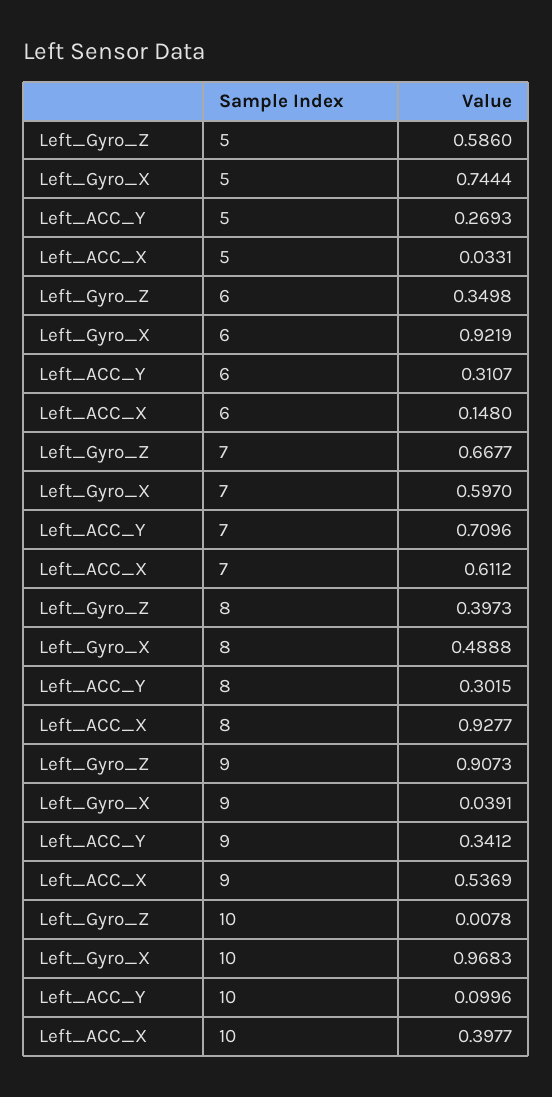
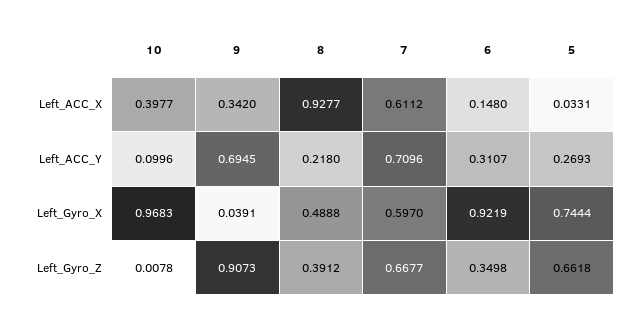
  {
    "Left_Gyro_Z": {
-     "5": 0.586,
+     "5": 0.6618,
      "6": 0.3498,
      "7": 0.6677,
-     "8": 0.3973,
+     "8": 0.3912,
      "9": 0.9073,
      "10": 0.0078
    },
    "Left_Gyro_X": {
      "5": 0.7444,
      "6": 0.9219,
      "7": 0.597,
      "8": 0.4888,
      "9": 0.0391,
      "10": 0.9683
    },
    "Left_ACC_Y": {
      "5": 0.2693,
      "6": 0.3107,
      "7": 0.7096,
-     "8": 0.3015,
+     "8": 0.218,
-     "9": 0.3412,
+     "9": 0.6945,
      "10": 0.0996
    },
    "Left_ACC_X": {
      "5": 0.0331,
      "6": 0.148,
      "7": 0.6112,
      "8": 0.9277,
-     "9": 0.5369,
+     "9": 0.342,
      "10": 0.3977
    }
  }

